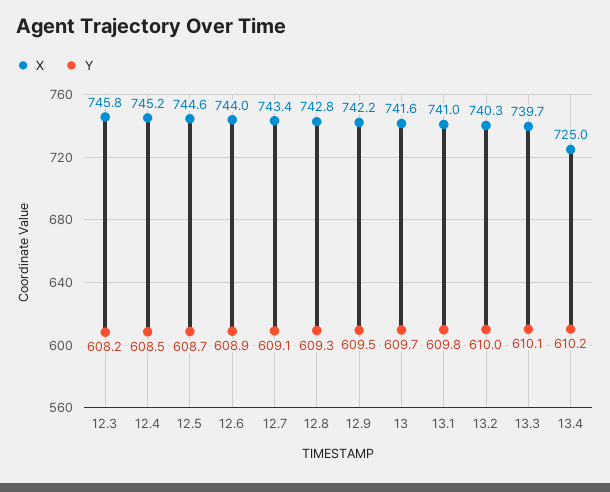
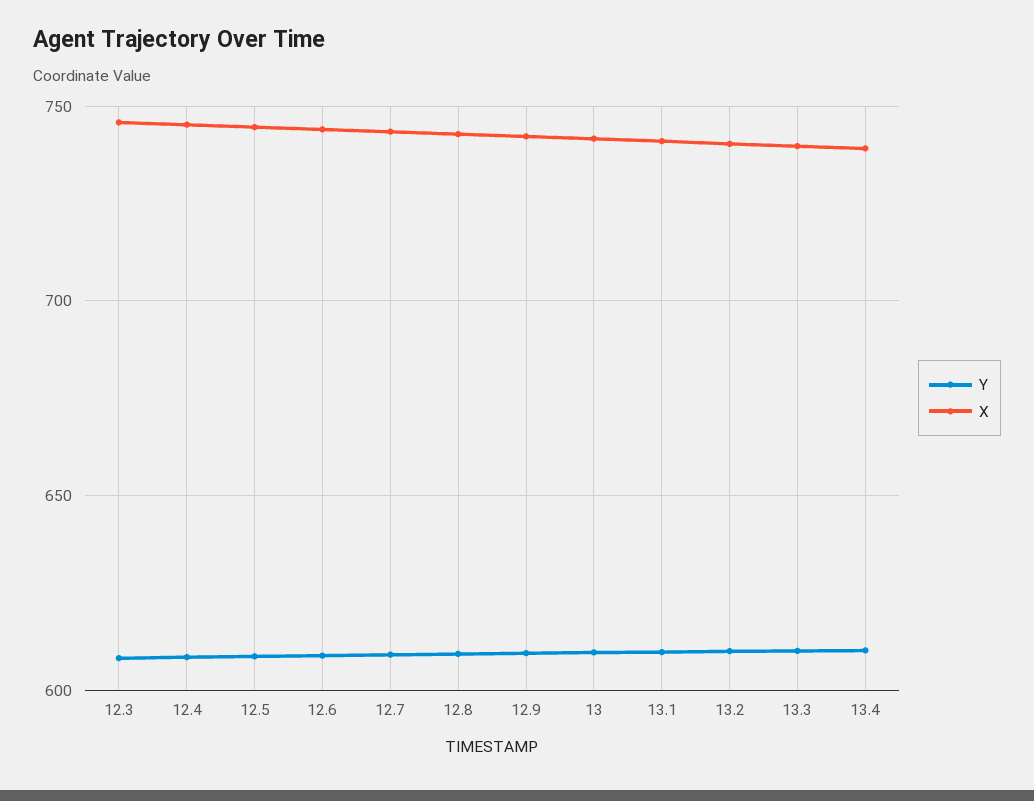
  {
    "X": {
      "12.3": 745.8,
      "12.4": 745.2,
      "12.5": 744.6,
      "12.6": 744,
      "12.7": 743.4,
      "12.8": 742.8,
      "12.9": 742.2,
      "13": 741.6,
      "13.1": 741,
      "13.2": 740.3,
      "13.3": 739.7,
-     "13.4": 725
+     "13.4": 740
    },
    "Y": {
      "12.3": 608.2,
      "12.4": 608.5,
      "12.5": 608.7,
      "12.6": 608.9,
      "12.7": 609.1,
      "12.8": 609.3,
      "12.9": 609.5,
      "13": 609.7,
      "13.1": 609.8,
      "13.2": 610,
      "13.3": 610.1,
      "13.4": 610.2
    }
  }

